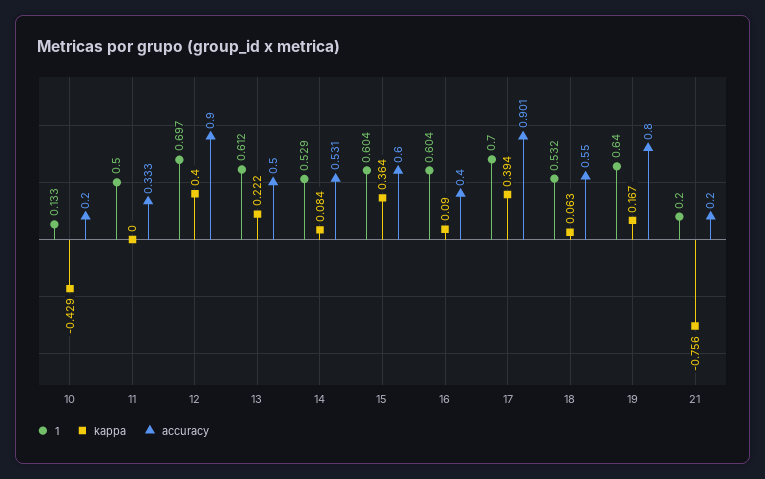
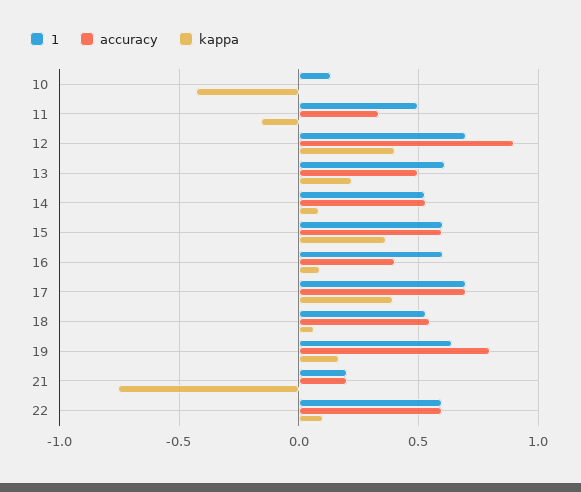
  {
    "1": {
      "10": 0.133,
      "11": 0.5,
      "12": 0.697,
      "13": 0.612,
      "14": 0.529,
      "15": 0.604,
      "16": 0.604,
      "17": 0.7,
      "18": 0.532,
      "19": 0.64,
-     "21": 0.2
+     "21": 0.2,
+     "22": 0.6
    },
    "kappa": {
      "10": -0.429,
-     "11": 0,
+     "11": -0.15,
      "12": 0.4,
      "13": 0.222,
      "14": 0.084,
      "15": 0.364,
      "16": 0.09,
      "17": 0.394,
      "18": 0.063,
      "19": 0.167,
-     "21": -0.756
+     "21": -0.756,
+     "22": 0.1
    },
    "accuracy": {
-     "10": 0.2,
+     "10": 0,
      "11": 0.333,
      "12": 0.9,
      "13": 0.5,
      "14": 0.531,
      "15": 0.6,
      "16": 0.4,
-     "17": 0.901,
+     "17": 0.7,
      "18": 0.55,
      "19": 0.8,
-     "21": 0.2
+     "21": 0.2,
+     "22": 0.6
    }
  }

